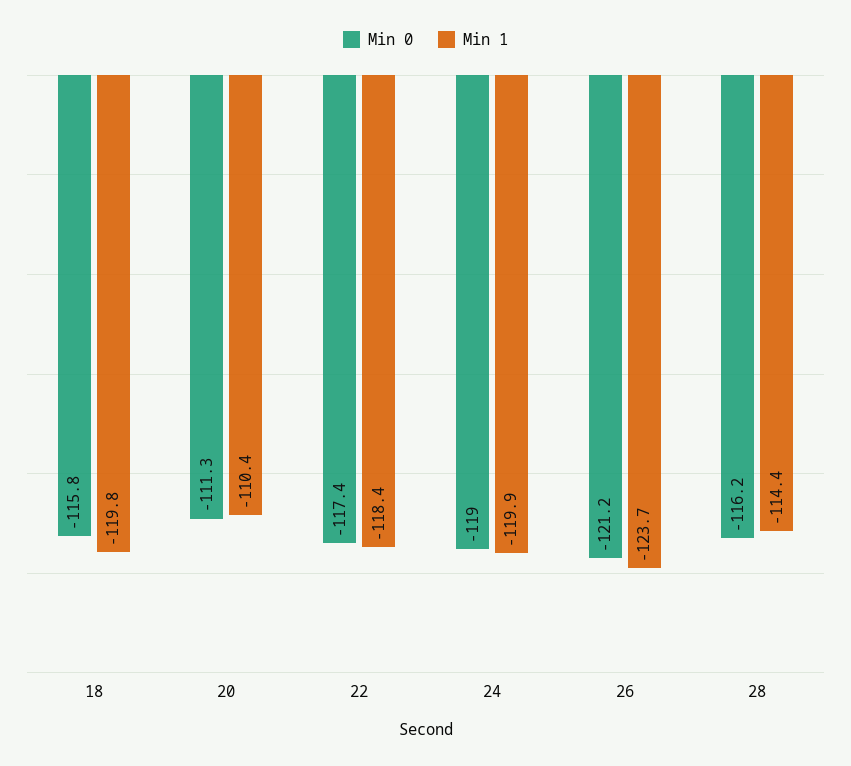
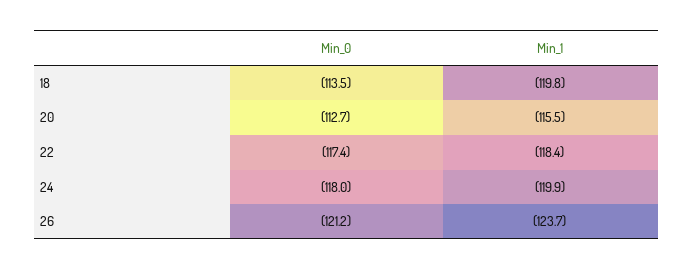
  {
    "Min 0": {
-     "18": -115.8,
+     "18": -113.5,
-     "20": -111.3,
+     "20": -112.7,
      "22": -117.4,
-     "24": -119,
+     "24": -118,
-     "26": -121.2,
+     "26": -121.2
-     "28": -116.2
    },
    "Min 1": {
      "18": -119.8,
-     "20": -110.4,
+     "20": -115.5,
      "22": -118.4,
      "24": -119.9,
-     "26": -123.7,
+     "26": -123.7
-     "28": -114.4
    }
  }

